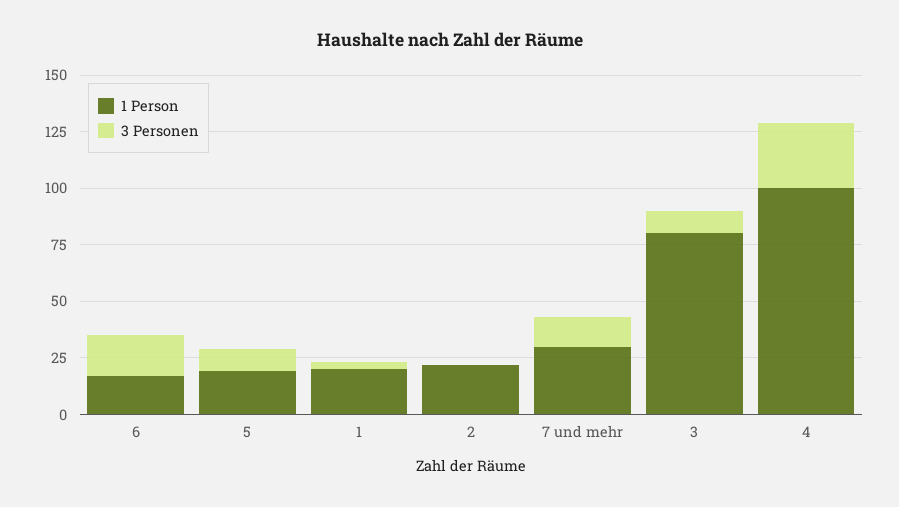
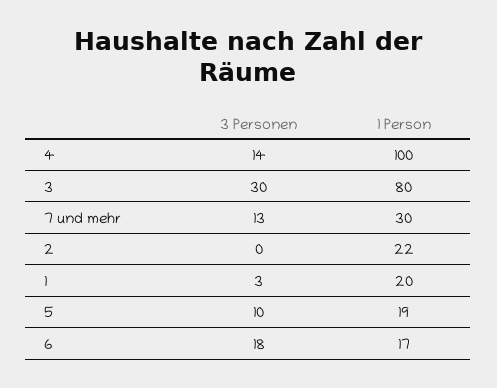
  {
    "1 Person": {
      "6": 17,
      "5": 19,
      "1": 20,
      "2": 22,
      "7 und mehr": 30,
      "3": 80,
      "4": 100
    },
    "3 Personen": {
      "6": 18,
      "5": 10,
      "1": 3,
      "2": 0,
      "7 und mehr": 13,
-     "3": 10,
+     "3": 30,
-     "4": 30
+     "4": 14
    }
  }

